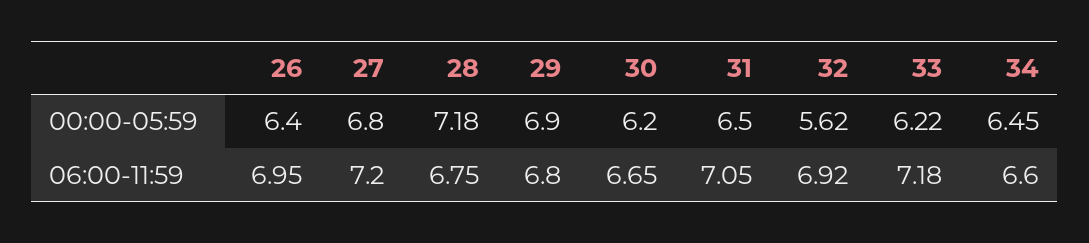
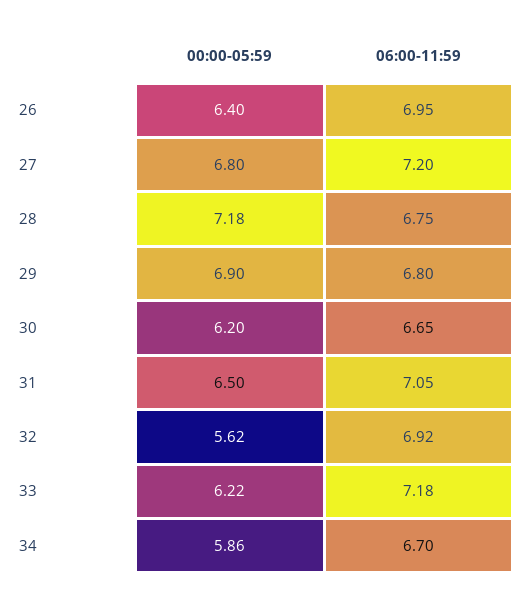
  {
    "26": {
      "00:00-05:59": 6.4,
      "06:00-11:59": 6.95
    },
    "27": {
      "00:00-05:59": 6.8,
      "06:00-11:59": 7.2
    },
    "28": {
      "00:00-05:59": 7.18,
      "06:00-11:59": 6.75
    },
    "29": {
      "00:00-05:59": 6.9,
      "06:00-11:59": 6.8
    },
    "30": {
      "00:00-05:59": 6.2,
      "06:00-11:59": 6.65
    },
    "31": {
      "00:00-05:59": 6.5,
      "06:00-11:59": 7.05
    },
    "32": {
      "00:00-05:59": 5.62,
      "06:00-11:59": 6.92
    },
    "33": {
      "00:00-05:59": 6.22,
      "06:00-11:59": 7.18
    },
    "34": {
-     "00:00-05:59": 6.45,
+     "00:00-05:59": 5.86,
-     "06:00-11:59": 6.6
+     "06:00-11:59": 6.7
    }
  }

